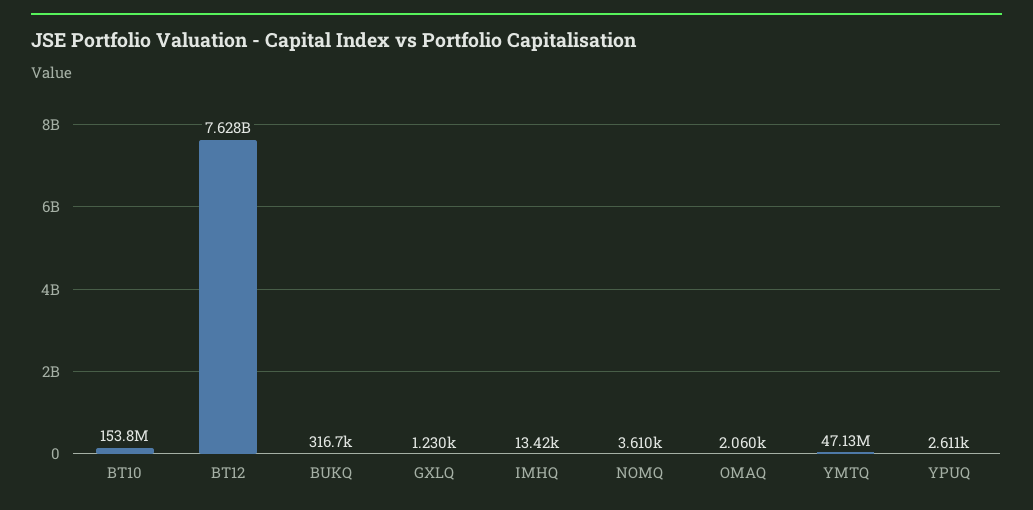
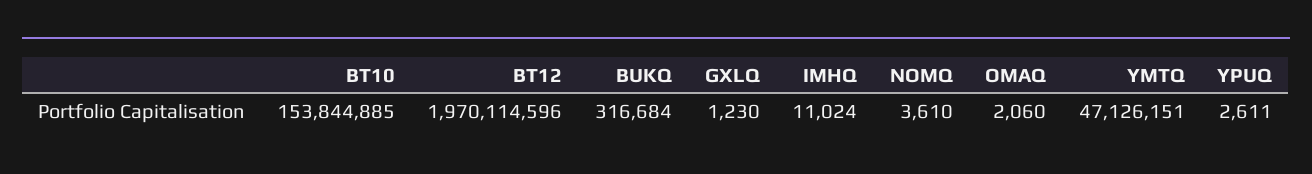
  {
    "BT10": 153844885,
-   "BT12": 7628000000,
+   "BT12": 1970114596,
    "BUKQ": 316684,
    "GXLQ": 1230,
-   "IMHQ": 13420,
+   "IMHQ": 11024,
    "NOMQ": 3610,
    "OMAQ": 2060,
    "YMTQ": 47126151,
    "YPUQ": 2611
  }

